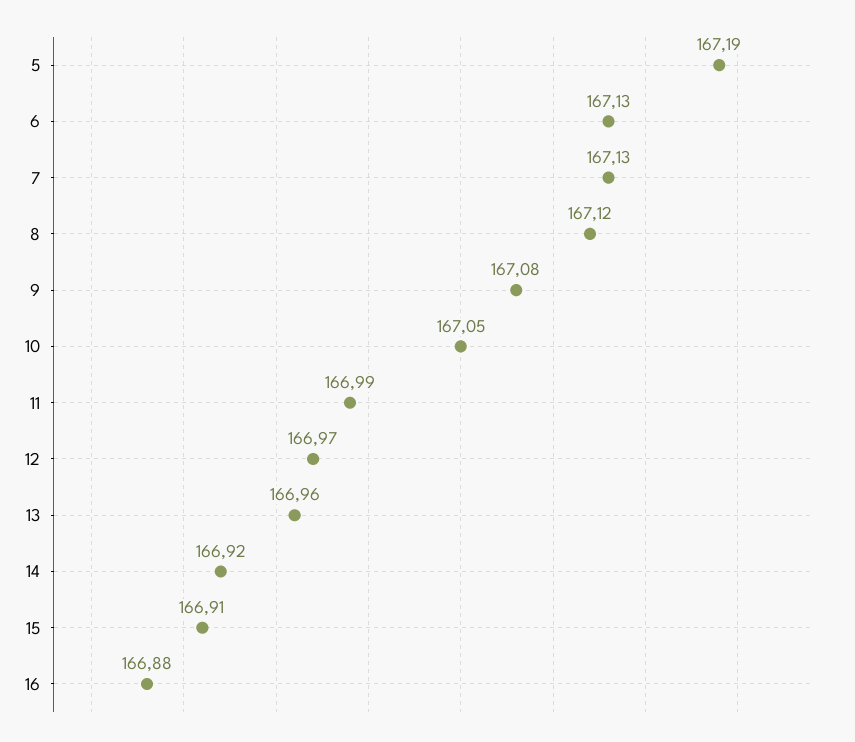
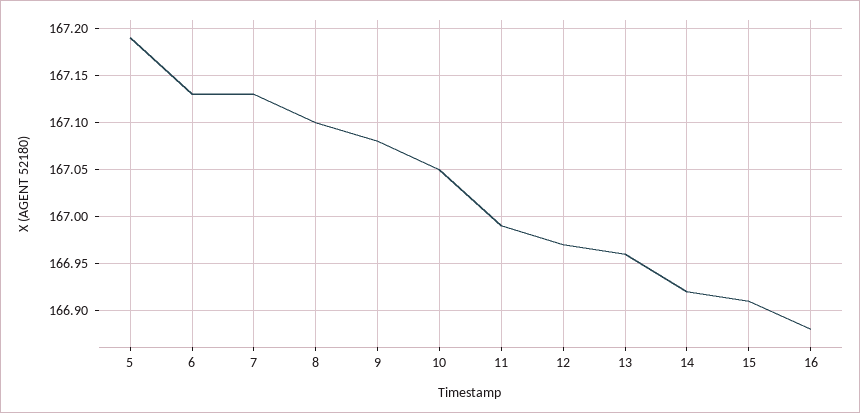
  {
    "5": 167.19,
    "6": 167.13,
    "7": 167.13,
-   "8": 167.12,
+   "8": 167.1,
    "9": 167.08,
    "10": 167.05,
    "11": 166.99,
    "12": 166.97,
    "13": 166.96,
    "14": 166.92,
    "15": 166.91,
    "16": 166.88
  }

